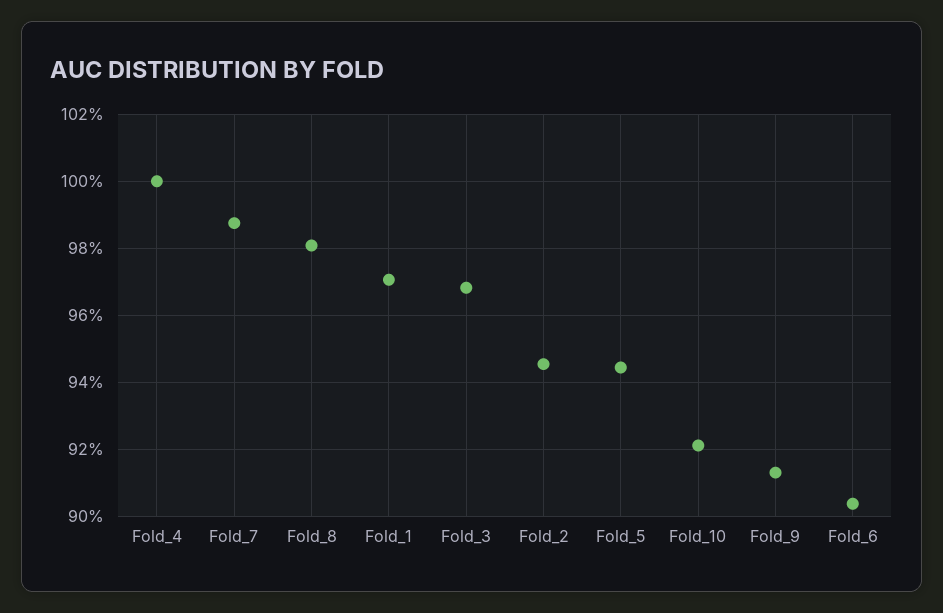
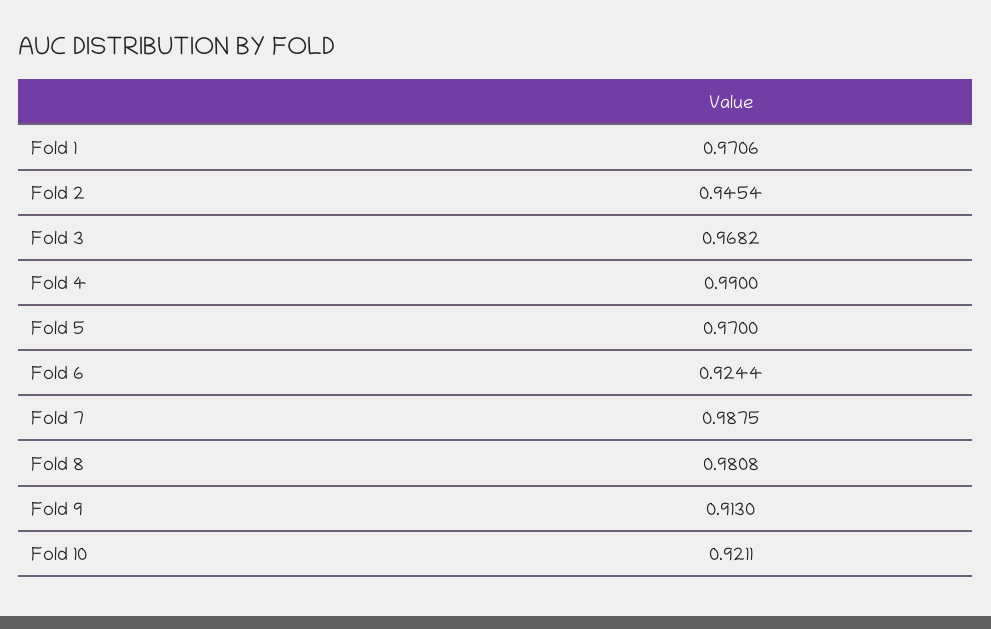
  {
-   "Fold_4": 1,
+   "Fold_4": 0.99,
    "Fold_7": 0.9875,
    "Fold_8": 0.9808,
    "Fold_1": 0.9706,
    "Fold_3": 0.9682,
    "Fold_2": 0.9454,
-   "Fold_5": 0.944,
+   "Fold_5": 0.97,
    "Fold_10": 0.9211,
    "Fold_9": 0.913,
-   "Fold_6": 0.904
+   "Fold_6": 0.9244
  }

